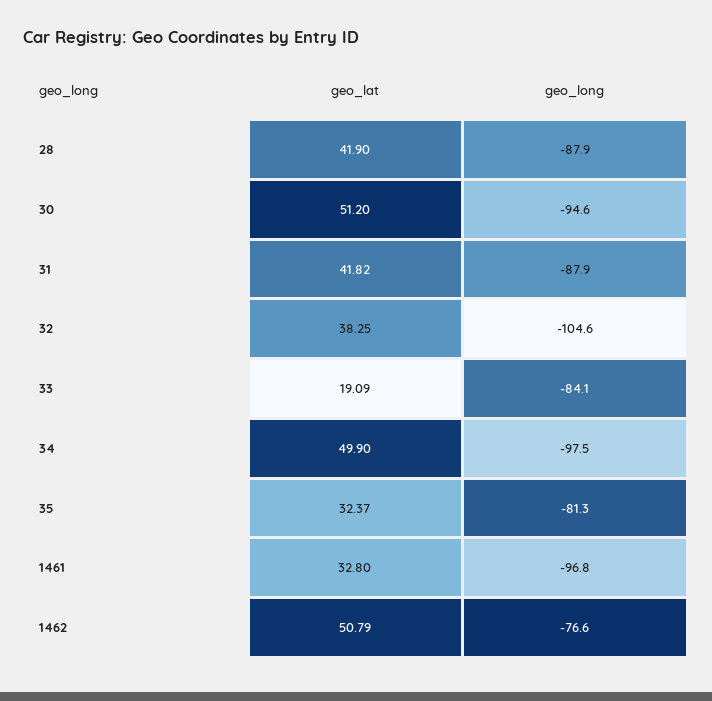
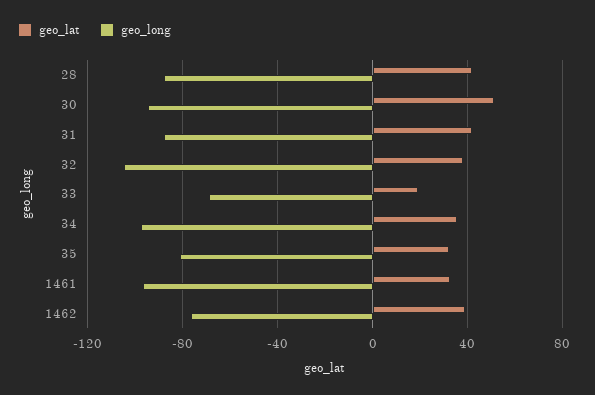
  {
    "geo_lat": {
      "28": 41.9,
      "30": 51.2,
      "31": 41.82,
      "32": 38.25,
      "33": 19.09,
-     "34": 49.9,
+     "34": 35,
      "35": 32.37,
      "1461": 32.8,
-     "1462": 50.79
+     "1462": 40
    },
    "geo_long": {
      "28": -87.9,
      "30": -94.6,
      "31": -87.9,
      "32": -104.6,
-     "33": -84.1,
+     "33": -70,
      "34": -97.5,
      "35": -81.3,
      "1461": -96.8,
      "1462": -76.6
    }
  }

